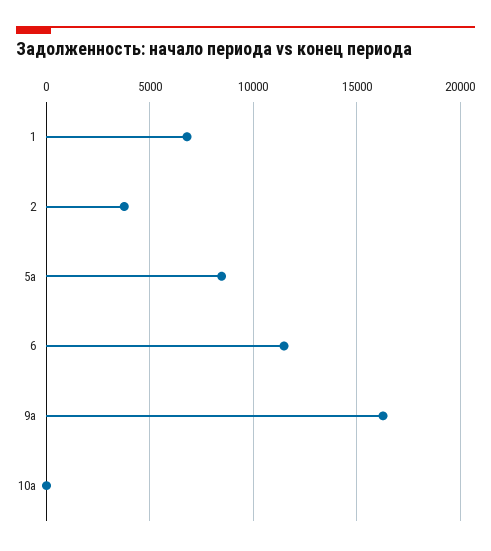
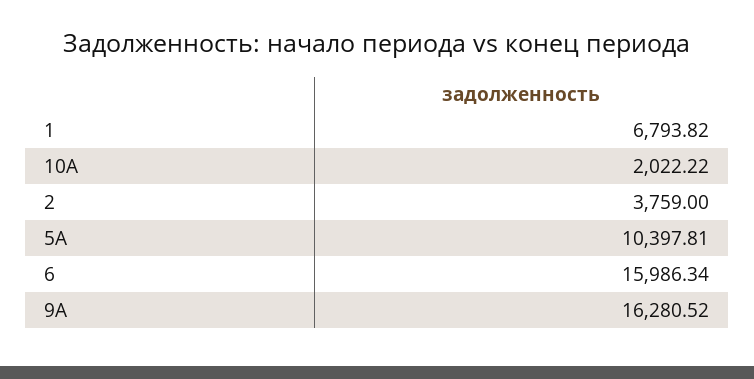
  {
    "1": 6793.82,
    "2": 3759,
-   "5а": 8500,
+   "5а": 10397.81,
-   "6": 11500,
+   "6": 15986.34,
    "9а": 16280.52,
-   "10а": 0
+   "10а": 2022.22
  }

